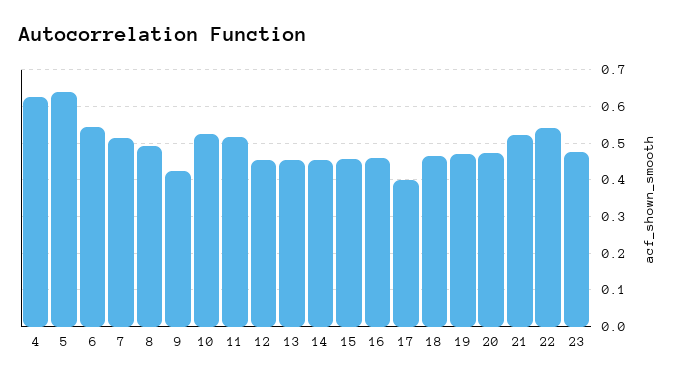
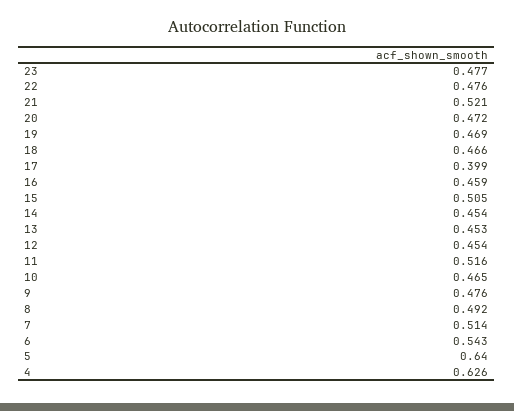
  {
    "4": 0.626,
    "5": 0.64,
    "6": 0.543,
    "7": 0.514,
    "8": 0.492,
-   "9": 0.42,
+   "9": 0.476,
-   "10": 0.52,
+   "10": 0.465,
    "11": 0.516,
    "12": 0.454,
    "13": 0.453,
    "14": 0.454,
-   "15": 0.46,
+   "15": 0.505,
    "16": 0.459,
    "17": 0.399,
    "18": 0.466,
    "19": 0.469,
    "20": 0.472,
    "21": 0.521,
-   "22": 0.54,
+   "22": 0.476,
    "23": 0.477
  }

